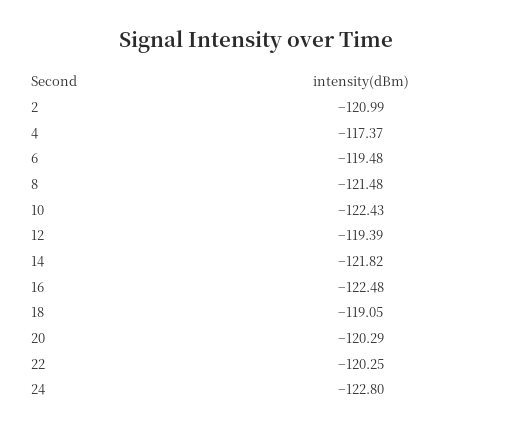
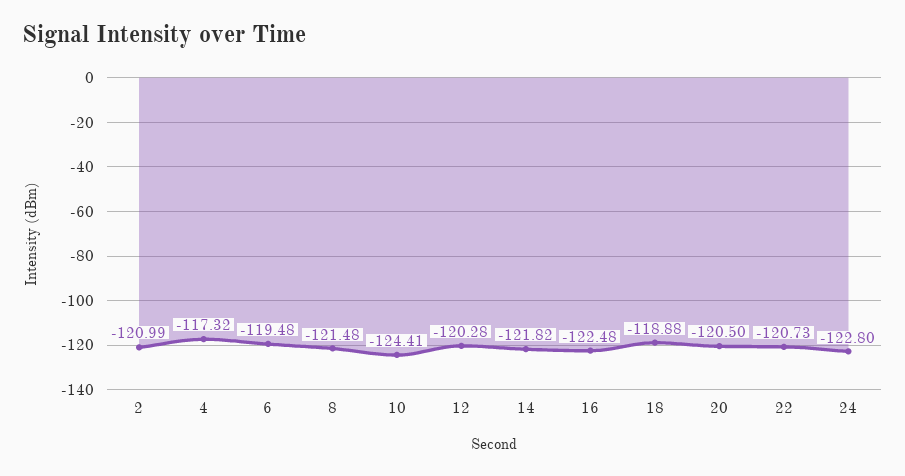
  {
    "2": -120.99,
-   "4": -117.37,
+   "4": -117.32,
    "6": -119.48,
    "8": -121.48,
-   "10": -122.43,
+   "10": -124.41,
-   "12": -119.39,
+   "12": -120.28,
    "14": -121.82,
    "16": -122.48,
-   "18": -119.05,
+   "18": -118.88,
-   "20": -120.29,
+   "20": -120.5,
-   "22": -120.25,
+   "22": -120.73,
    "24": -122.8
  }

